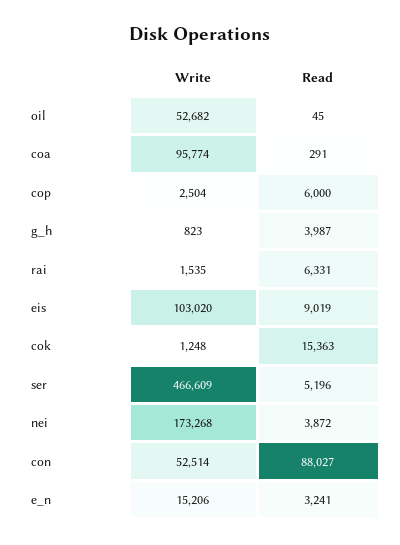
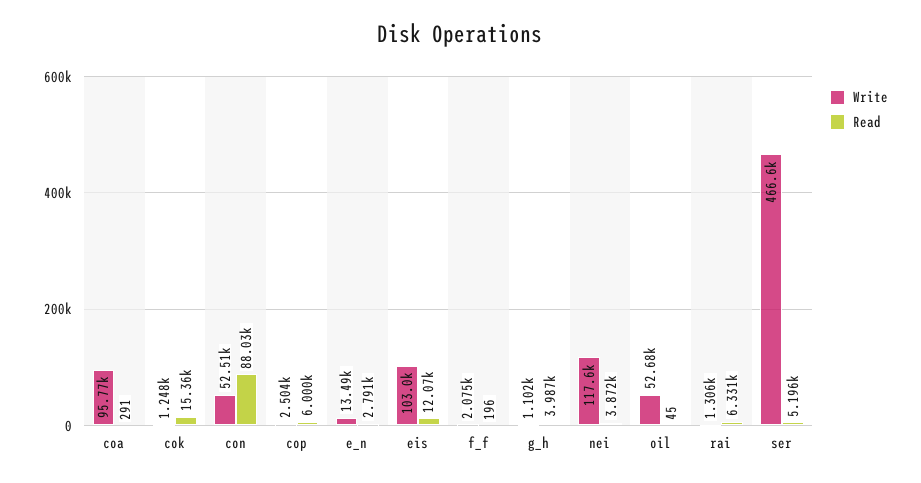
  {
    "Write": {
      "oil": 52682,
      "coa": 95774,
      "cop": 2504,
-     "g_h": 823,
+     "g_h": 1102,
-     "rai": 1535,
+     "rai": 1306,
      "eis": 103020,
      "cok": 1248,
      "ser": 466609,
-     "nei": 173268,
+     "nei": 117600,
      "con": 52514,
-     "e_n": 15206
+     "e_n": 13490,
+     "f_f": 2075
    },
    "Read": {
      "oil": 45,
      "coa": 291,
      "cop": 6000,
      "g_h": 3987,
      "rai": 6331,
-     "eis": 9019,
+     "eis": 12070,
      "cok": 15363,
      "ser": 5196,
      "nei": 3872,
      "con": 88027,
-     "e_n": 3241
+     "e_n": 2791,
+     "f_f": 196
    }
  }

